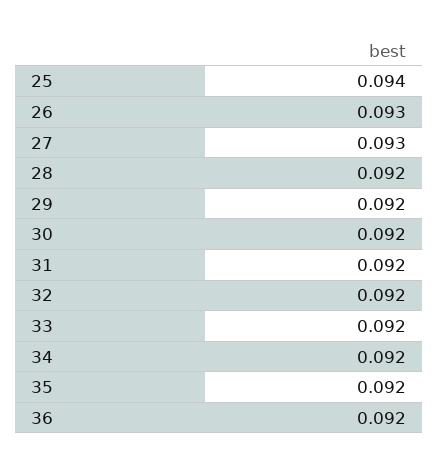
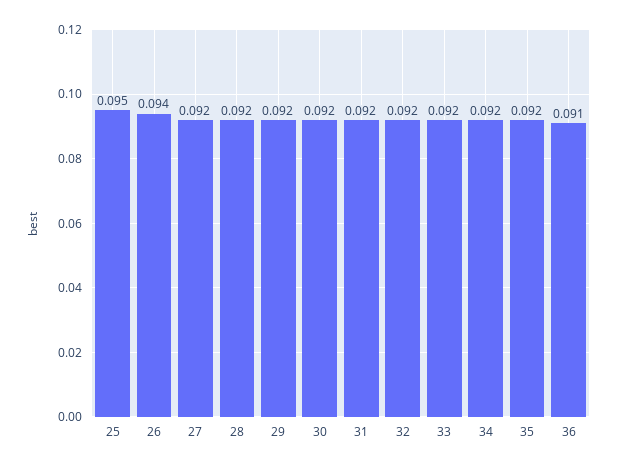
  {
-   "25": 0.094,
+   "25": 0.095,
-   "26": 0.093,
+   "26": 0.094,
-   "27": 0.093,
+   "27": 0.092,
    "28": 0.092,
    "29": 0.092,
    "30": 0.092,
    "31": 0.092,
    "32": 0.092,
    "33": 0.092,
    "34": 0.092,
    "35": 0.092,
-   "36": 0.092
+   "36": 0.091
  }

